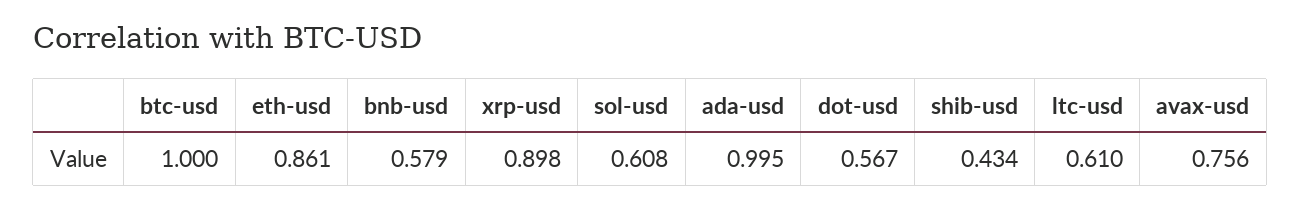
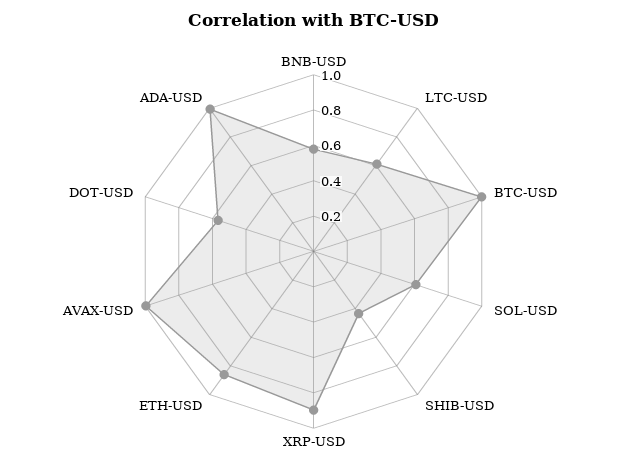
  {
    "btc-usd": 1,
    "eth-usd": 0.861,
    "bnb-usd": 0.579,
    "xrp-usd": 0.898,
    "sol-usd": 0.608,
    "ada-usd": 0.995,
    "dot-usd": 0.567,
    "shib-usd": 0.434,
    "ltc-usd": 0.61,
-   "avax-usd": 0.756
+   "avax-usd": 1
  }

